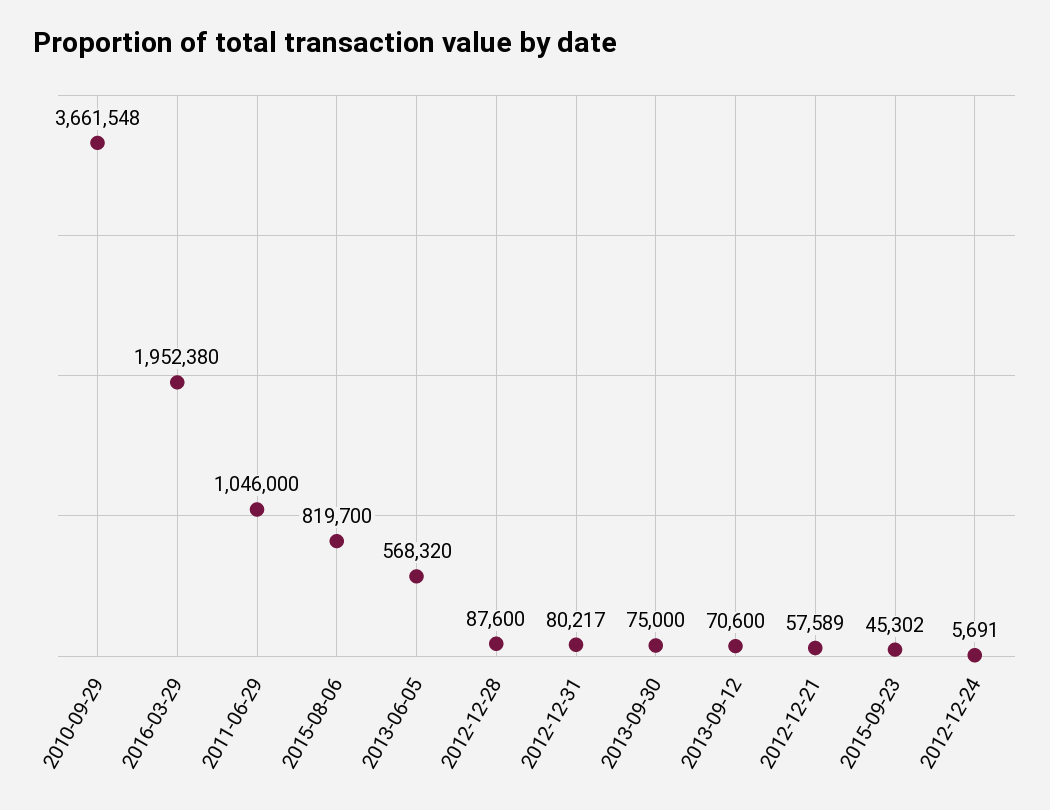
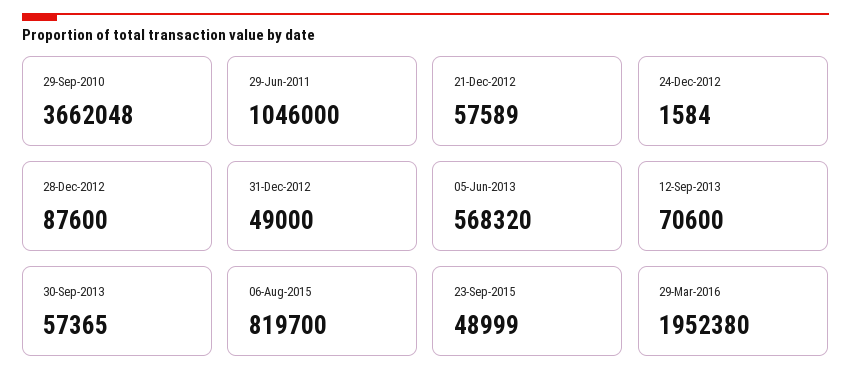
  {
-   "2010-09-29": 3661548,
+   "2010-09-29": 3662048,
    "2016-03-29": 1952380,
    "2011-06-29": 1046000,
    "2015-08-06": 819700,
    "2013-06-05": 568320,
    "2012-12-28": 87600,
-   "2012-12-31": 80217,
+   "2012-12-31": 49000,
-   "2013-09-30": 75000,
+   "2013-09-30": 57365,
    "2013-09-12": 70600,
    "2012-12-21": 57589,
-   "2015-09-23": 45302,
+   "2015-09-23": 48999,
-   "2012-12-24": 5691
+   "2012-12-24": 1584
  }

